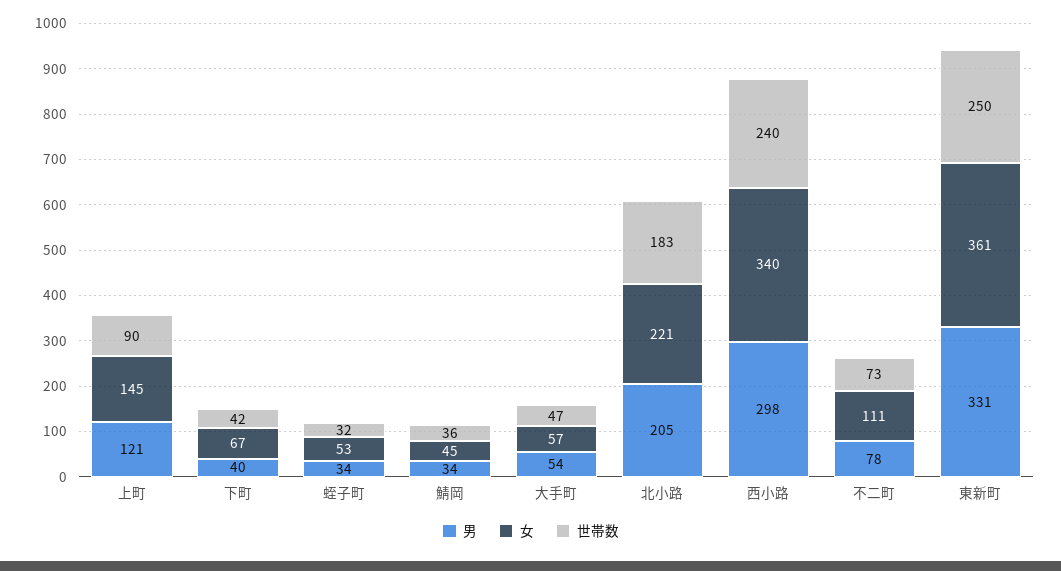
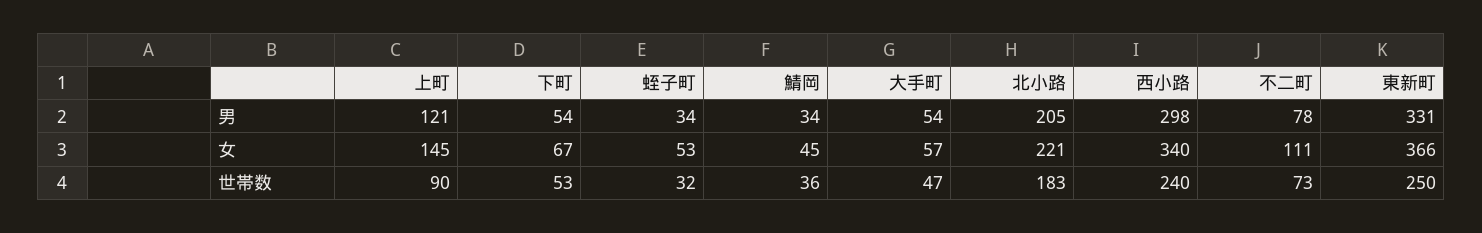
  {
    "男": {
      "上町": 121,
-     "下町": 40,
+     "下町": 54,
      "蛭子町": 34,
      "鯖岡": 34,
      "大手町": 54,
      "北小路": 205,
      "西小路": 298,
      "不二町": 78,
      "東新町": 331
    },
    "女": {
      "上町": 145,
      "下町": 67,
      "蛭子町": 53,
      "鯖岡": 45,
      "大手町": 57,
      "北小路": 221,
      "西小路": 340,
      "不二町": 111,
-     "東新町": 361
+     "東新町": 366
    },
    "世帯数": {
      "上町": 90,
-     "下町": 42,
+     "下町": 53,
      "蛭子町": 32,
      "鯖岡": 36,
      "大手町": 47,
      "北小路": 183,
      "西小路": 240,
      "不二町": 73,
      "東新町": 250
    }
  }

